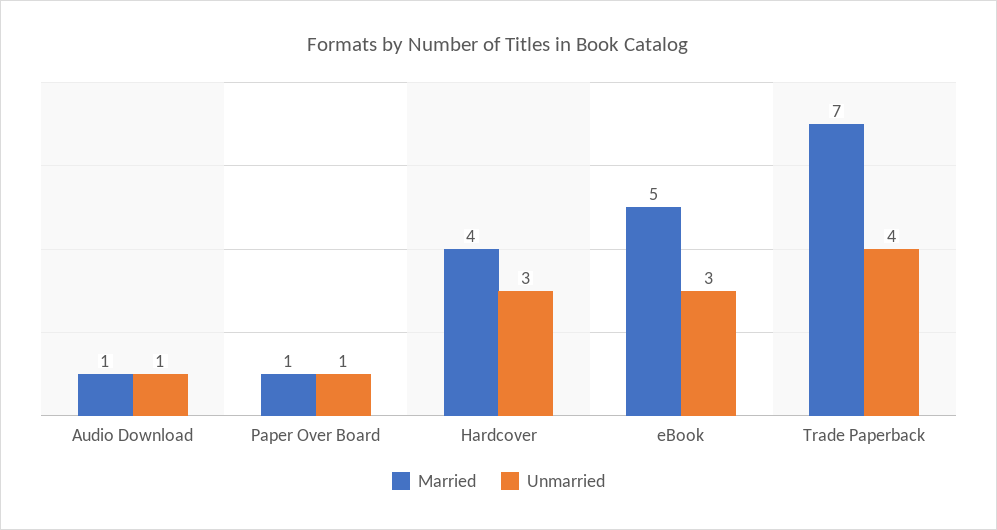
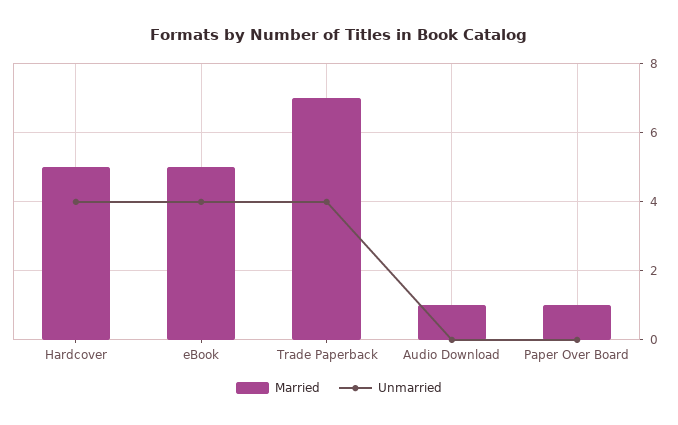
  {
    "Married": {
      "Audio Download": 1,
      "Paper Over Board": 1,
-     "Hardcover": 4,
+     "Hardcover": 5,
      "eBook": 5,
      "Trade Paperback": 7
    },
    "Unmarried": {
-     "Audio Download": 1,
+     "Audio Download": 0,
-     "Paper Over Board": 1,
+     "Paper Over Board": 0,
-     "Hardcover": 3,
+     "Hardcover": 4,
-     "eBook": 3,
+     "eBook": 4,
      "Trade Paperback": 4
    }
  }

